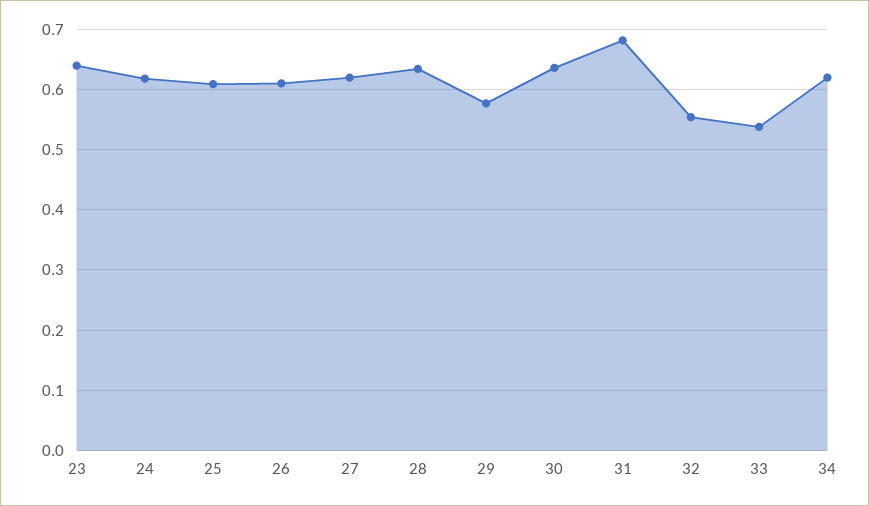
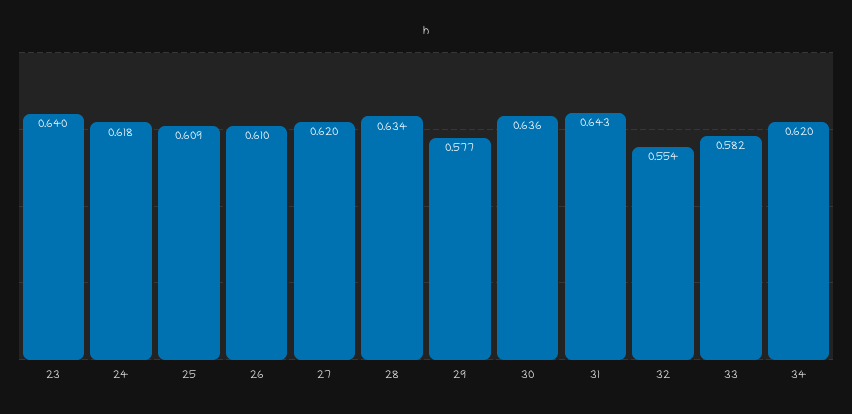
  {
    "23": 0.64,
    "24": 0.618,
    "25": 0.609,
    "26": 0.61,
    "27": 0.62,
    "28": 0.634,
    "29": 0.577,
    "30": 0.636,
-   "31": 0.68,
+   "31": 0.643,
    "32": 0.554,
-   "33": 0.54,
+   "33": 0.582,
    "34": 0.62
  }

